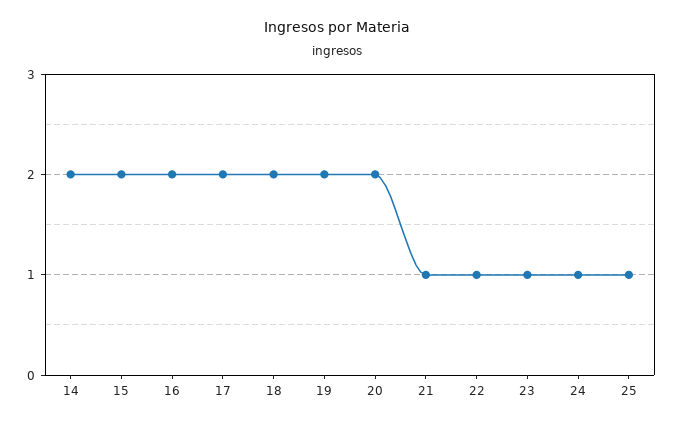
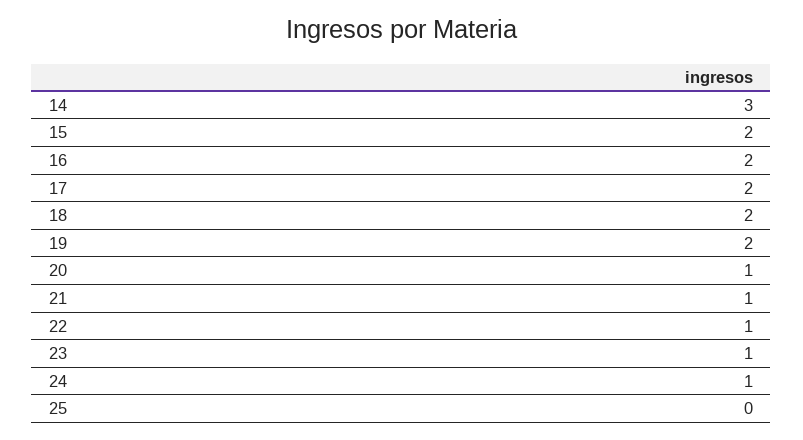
  {
-   "14": 2,
+   "14": 3,
    "15": 2,
    "16": 2,
    "17": 2,
    "18": 2,
    "19": 2,
-   "20": 2,
+   "20": 1,
    "21": 1,
    "22": 1,
    "23": 1,
    "24": 1,
-   "25": 1
+   "25": 0
  }

